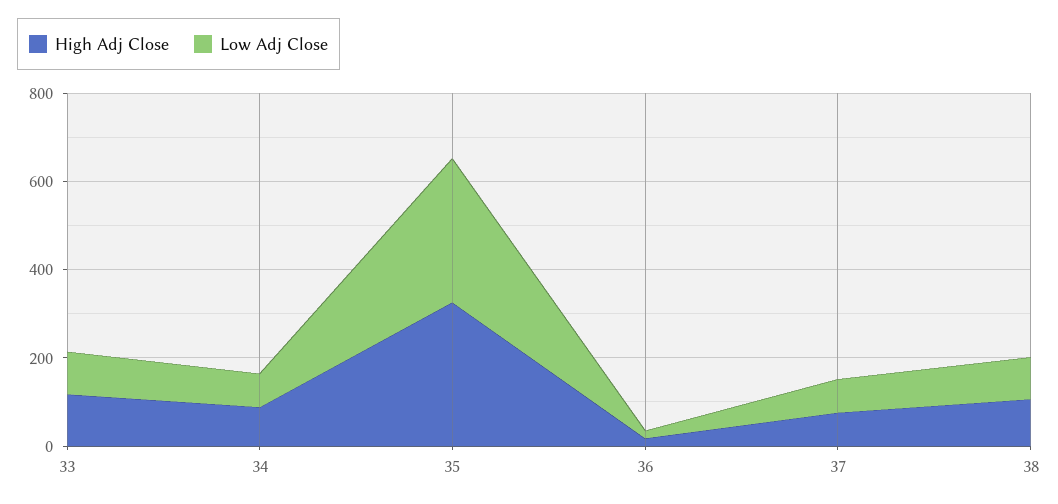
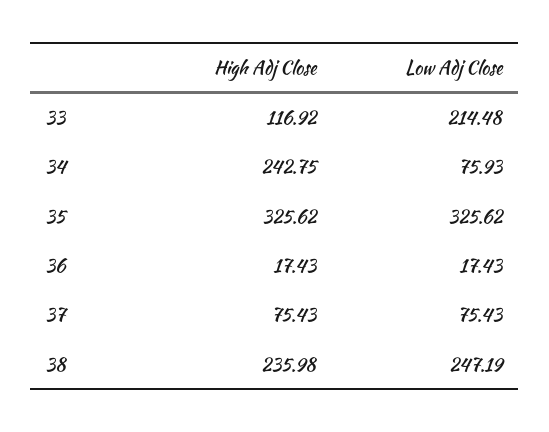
  {
    "High Adj Close": {
      "33": 116.92,
-     "34": 100,
+     "34": 242.75,
      "35": 325.62,
      "36": 17.43,
      "37": 75.43,
-     "38": 100
+     "38": 235.98
    },
    "Low Adj Close": {
-     "33": 100,
+     "33": 214.48,
      "34": 75.93,
      "35": 325.62,
      "36": 17.43,
      "37": 75.43,
-     "38": 100
+     "38": 247.19
    }
  }

